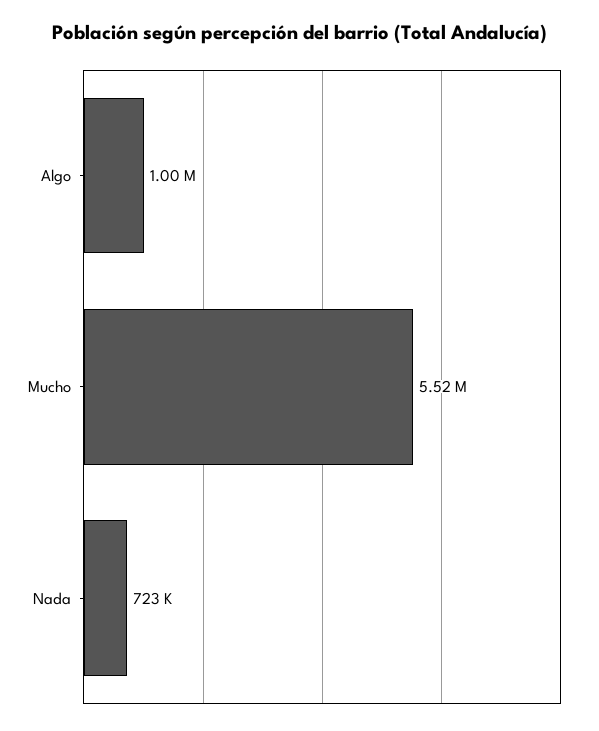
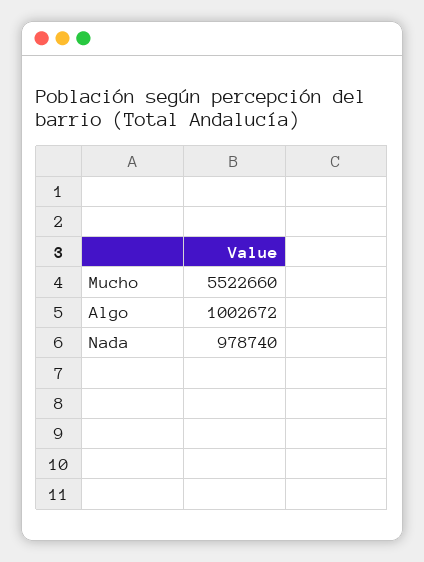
  {
    "Algo": 1002672,
    "Mucho": 5522660,
-   "Nada": 723000
+   "Nada": 978740
  }

